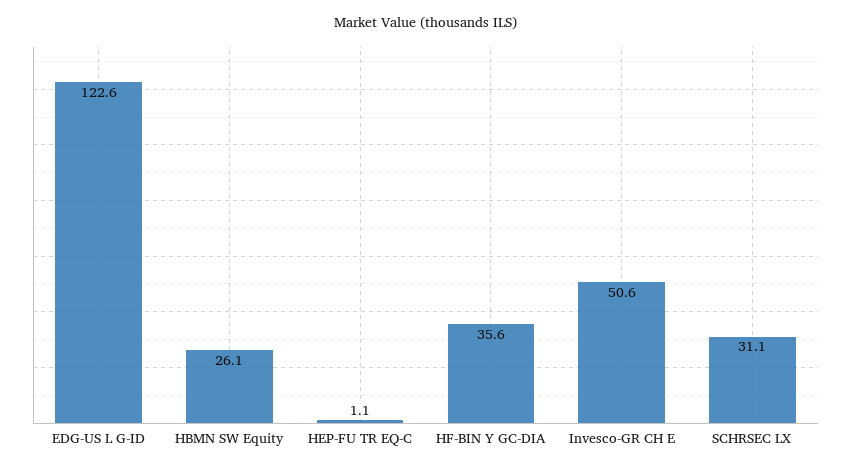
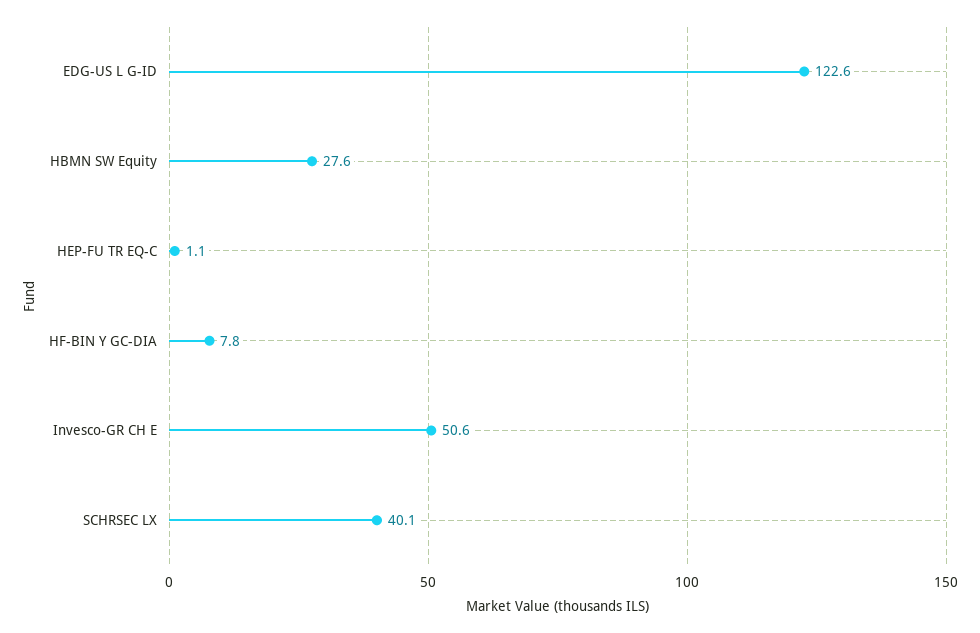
  {
    "EDG-US L G-ID": 122.6,
-   "HBMN SW Equity": 26.1,
+   "HBMN SW Equity": 27.6,
    "HEP-FU TR EQ-C": 1.1,
-   "HF-BIN Y GC-DIA": 35.6,
+   "HF-BIN Y GC-DIA": 7.8,
    "Invesco-GR CH E": 50.6,
-   "SCHRSEC LX": 31.1
+   "SCHRSEC LX": 40.1
  }

